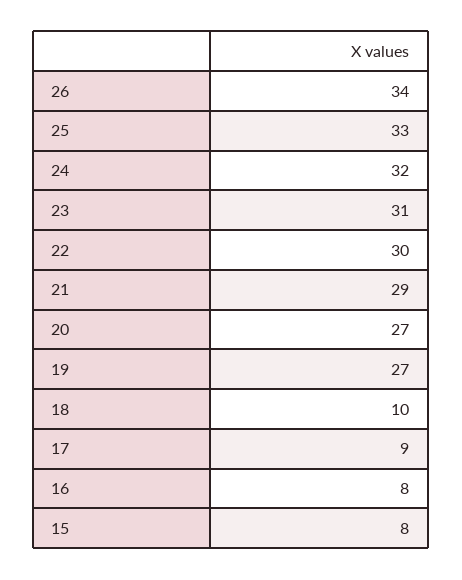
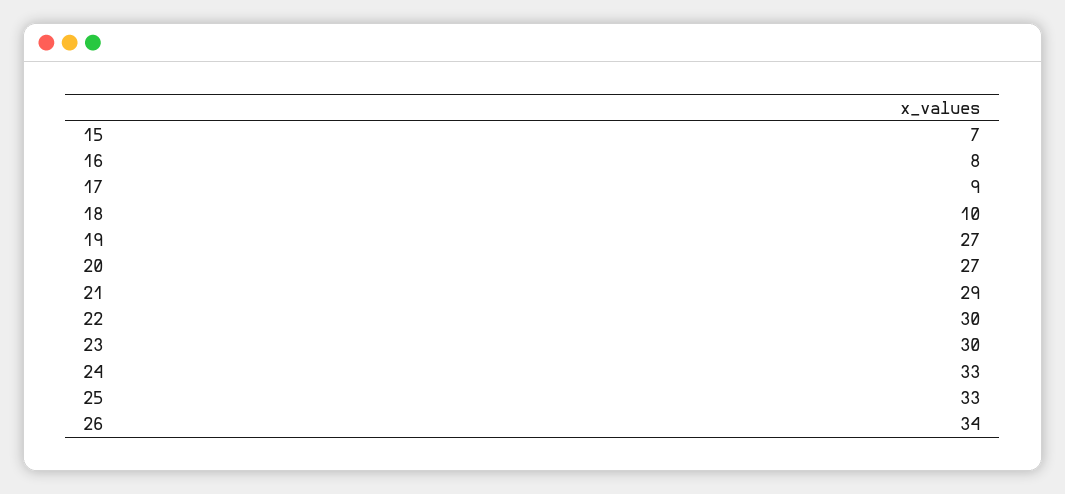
  {
    "26": 34,
    "25": 33,
-   "24": 32,
+   "24": 33,
-   "23": 31,
+   "23": 30,
    "22": 30,
    "21": 29,
    "20": 27,
    "19": 27,
    "18": 10,
    "17": 9,
    "16": 8,
-   "15": 8
+   "15": 7
  }

